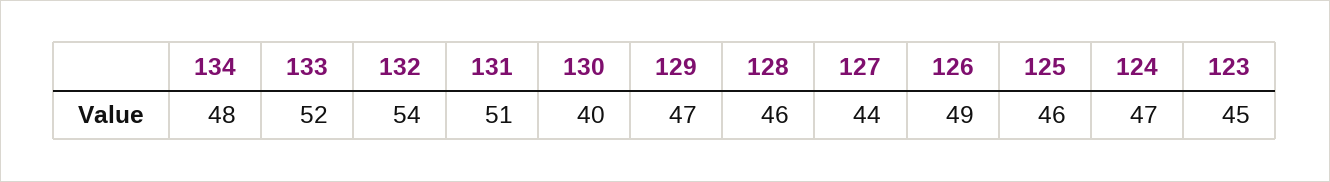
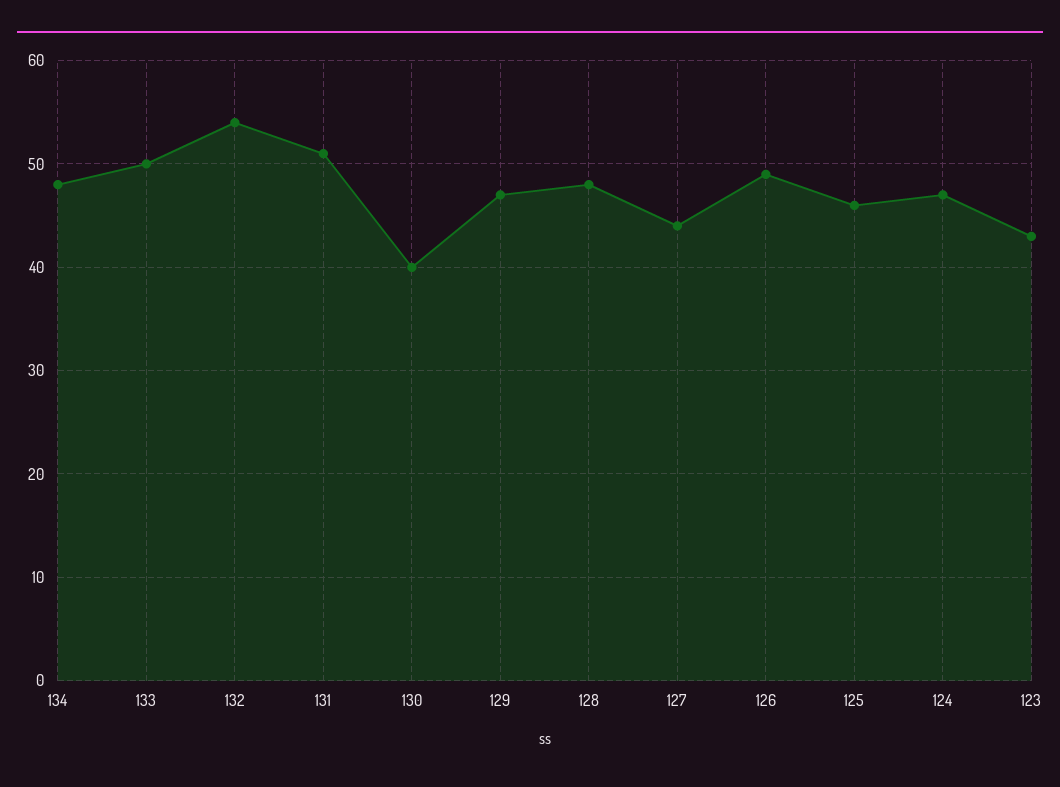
  {
    "134": 48,
-   "133": 52,
+   "133": 50,
    "132": 54,
    "131": 51,
    "130": 40,
    "129": 47,
-   "128": 46,
+   "128": 48,
    "127": 44,
    "126": 49,
    "125": 46,
    "124": 47,
-   "123": 45
+   "123": 43
  }

